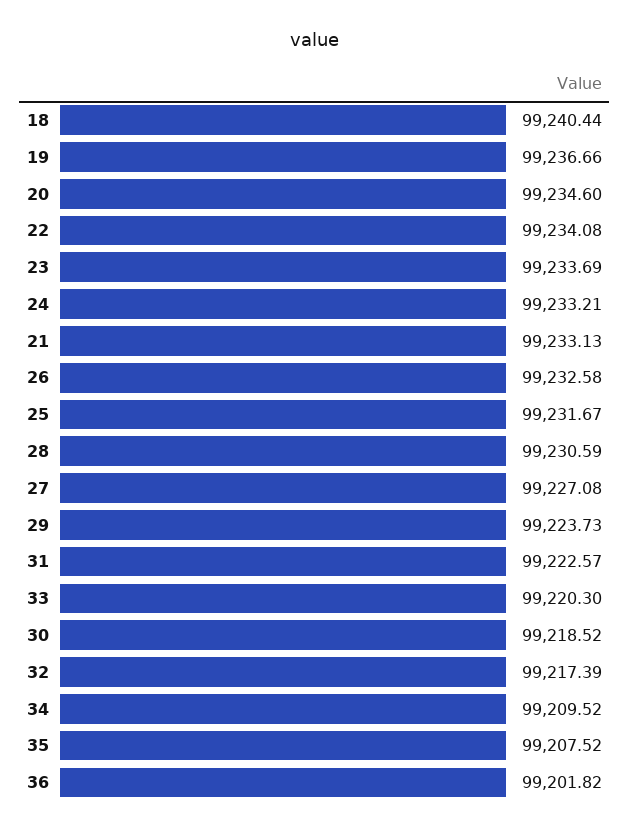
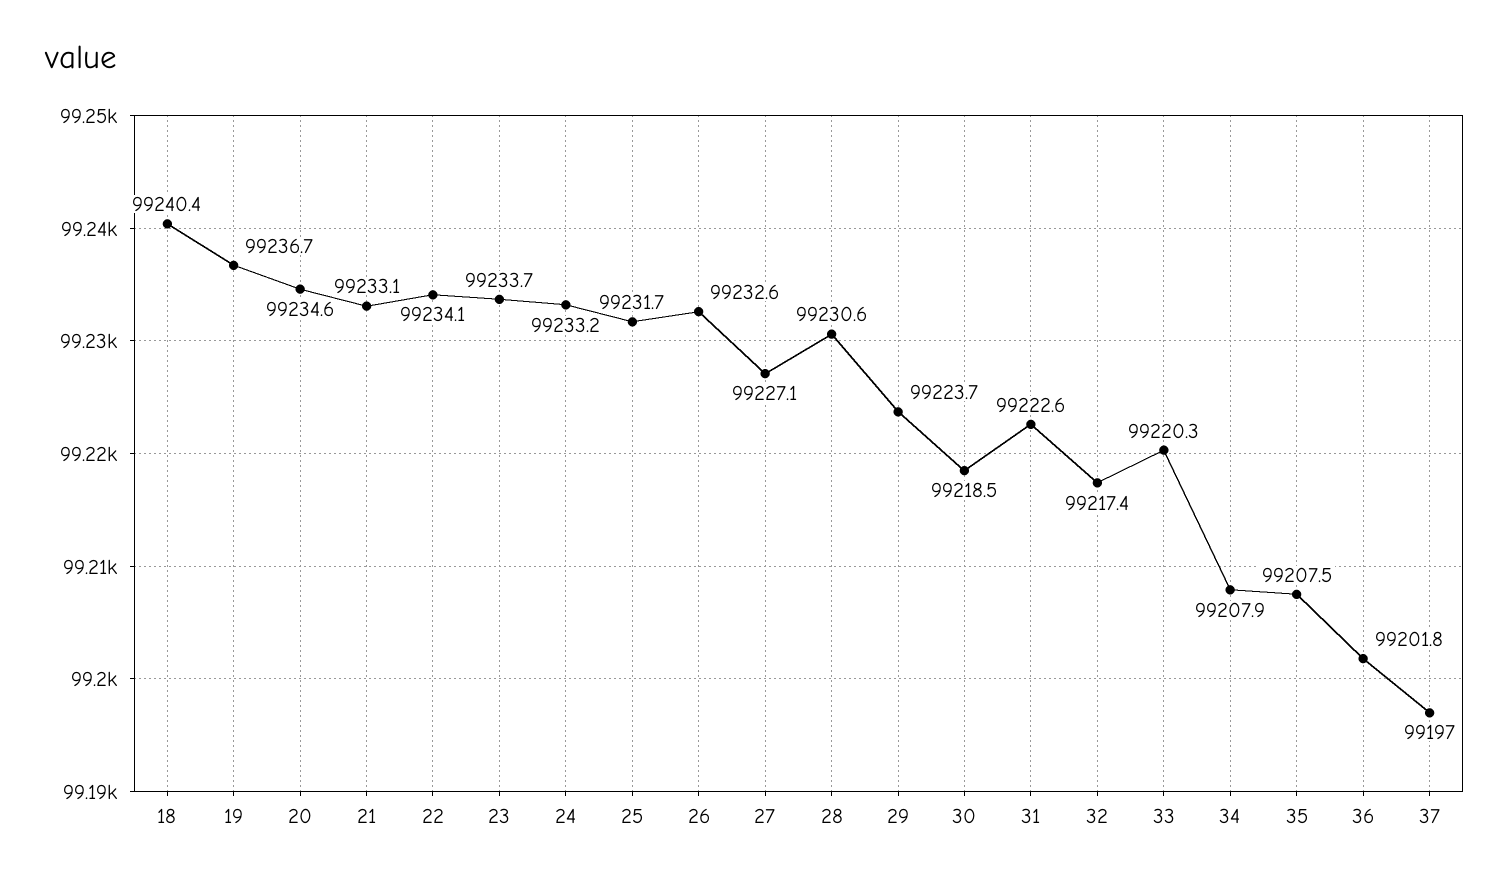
  {
    "18": 99240.44,
    "19": 99236.66,
    "20": 99234.6,
    "22": 99234.08,
    "23": 99233.69,
    "24": 99233.21,
    "21": 99233.13,
    "26": 99232.58,
    "25": 99231.67,
    "28": 99230.59,
    "27": 99227.08,
    "29": 99223.73,
    "31": 99222.57,
    "33": 99220.3,
    "30": 99218.52,
    "32": 99217.39,
-   "34": 99209.52,
+   "34": 99207.9,
    "35": 99207.52,
-   "36": 99201.82
+   "36": 99201.82,
+   "37": 99197
  }

